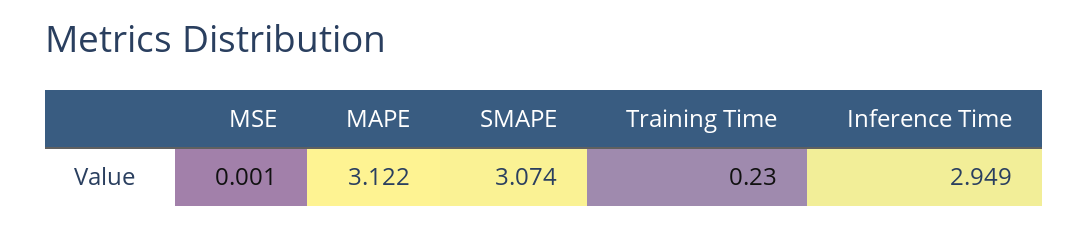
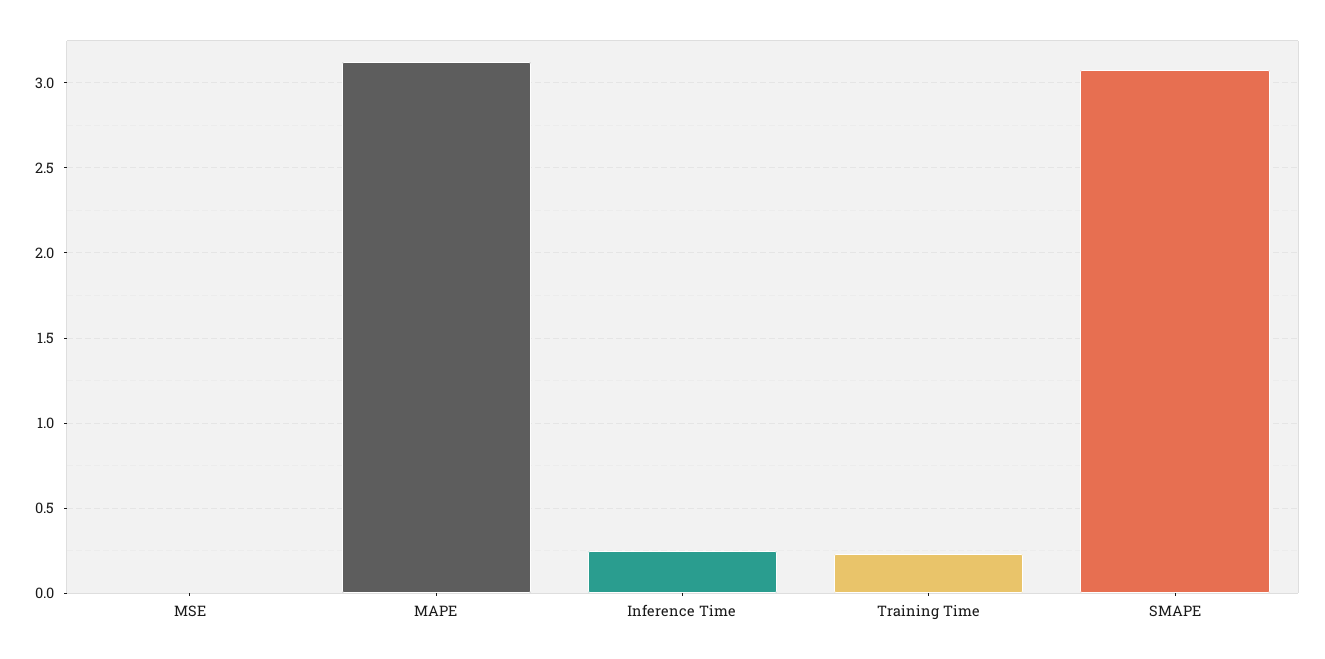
  {
    "MSE": 0.001,
    "MAPE": 3.122,
    "SMAPE": 3.074,
    "Training Time": 0.23,
-   "Inference Time": 2.949
+   "Inference Time": 0.25
  }

